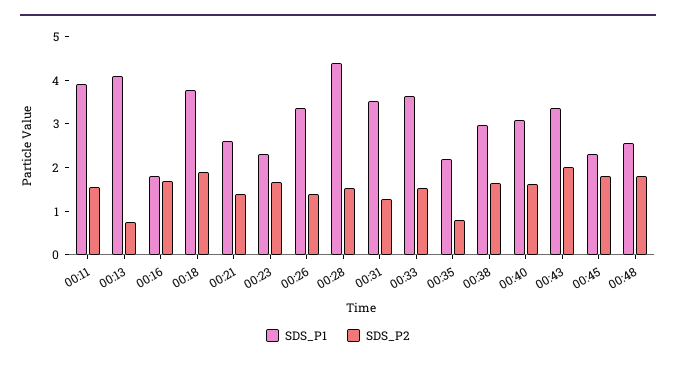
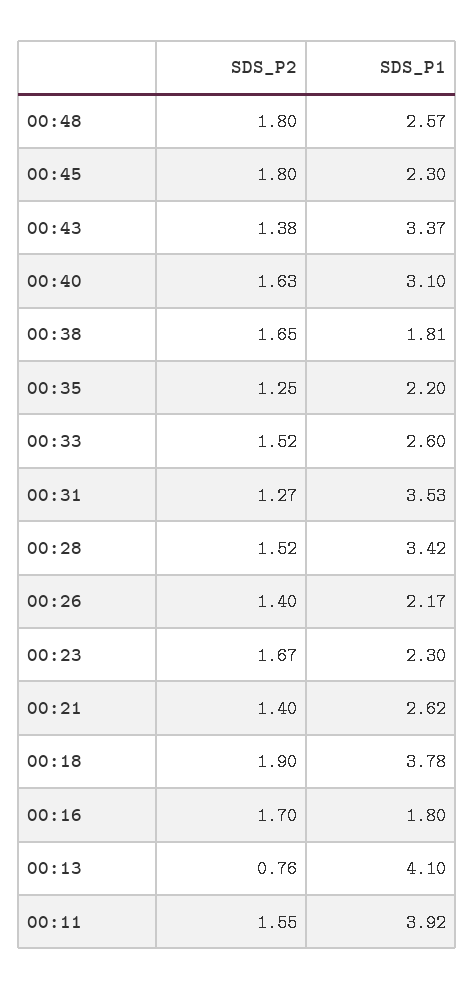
  {
    "SDS_P1": {
      "00:11": 3.92,
      "00:13": 4.1,
      "00:16": 1.8,
      "00:18": 3.78,
      "00:21": 2.62,
      "00:23": 2.3,
-     "00:26": 3.4,
+     "00:26": 2.17,
-     "00:28": 4.4,
+     "00:28": 3.42,
      "00:31": 3.53,
-     "00:33": 3.6,
+     "00:33": 2.6,
      "00:35": 2.2,
-     "00:38": 3,
+     "00:38": 1.81,
      "00:40": 3.1,
      "00:43": 3.37,
      "00:45": 2.3,
      "00:48": 2.57
    },
    "SDS_P2": {
      "00:11": 1.55,
      "00:13": 0.76,
      "00:16": 1.7,
      "00:18": 1.9,
      "00:21": 1.4,
      "00:23": 1.67,
      "00:26": 1.4,
      "00:28": 1.52,
      "00:31": 1.27,
      "00:33": 1.52,
-     "00:35": 0.8,
+     "00:35": 1.25,
      "00:38": 1.65,
      "00:40": 1.63,
-     "00:43": 2,
+     "00:43": 1.38,
      "00:45": 1.8,
      "00:48": 1.8
    }
  }

